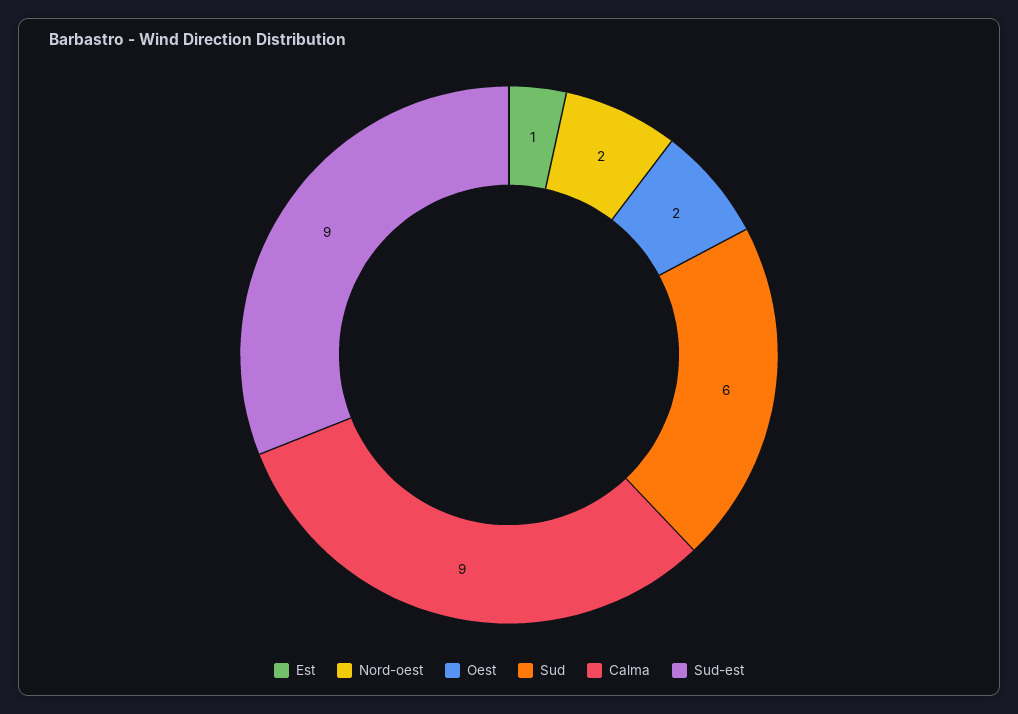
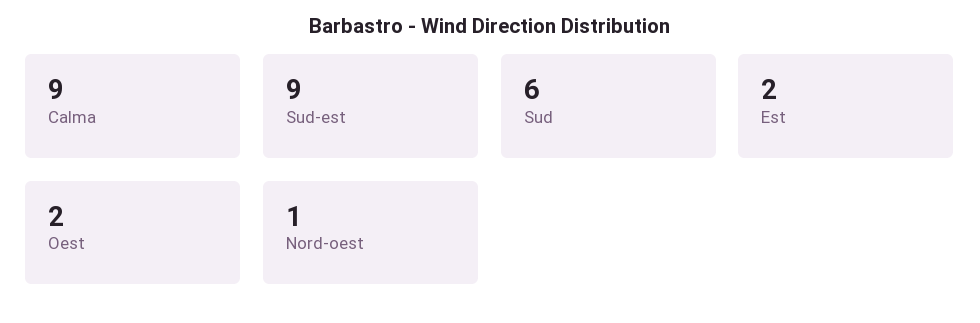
  {
-   "Est": 1,
+   "Est": 2,
-   "Nord-oest": 2,
+   "Nord-oest": 1,
    "Oest": 2,
    "Sud": 6,
    "Calma": 9,
    "Sud-est": 9
  }

